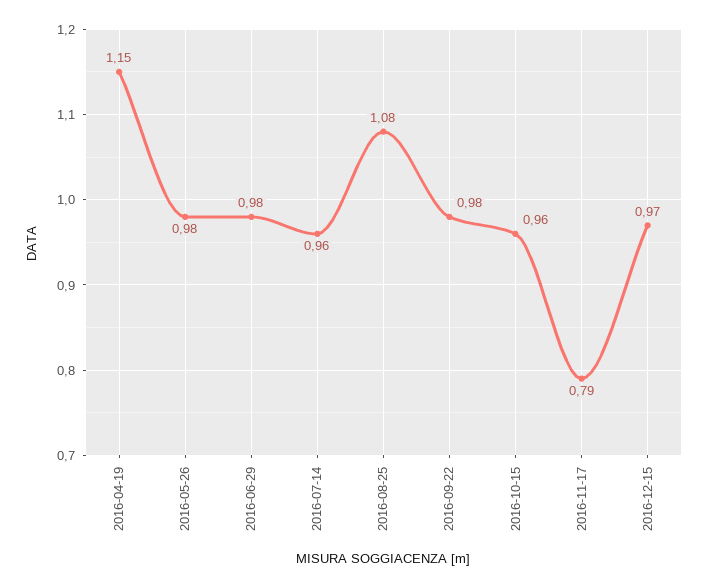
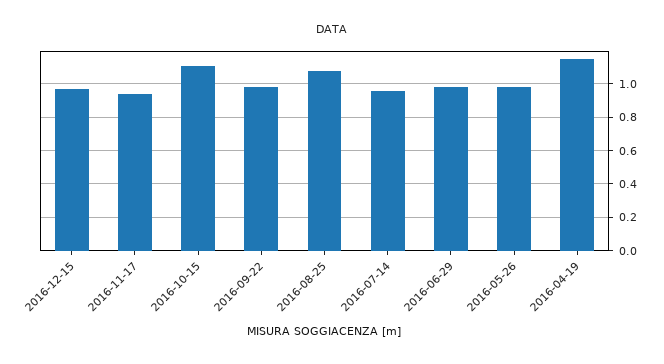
  {
    "2016-04-19": 1.15,
    "2016-05-26": 0.98,
    "2016-06-29": 0.98,
    "2016-07-14": 0.96,
    "2016-08-25": 1.08,
    "2016-09-22": 0.98,
-   "2016-10-15": 0.96,
+   "2016-10-15": 1.1,
-   "2016-11-17": 0.79,
+   "2016-11-17": 0.95,
    "2016-12-15": 0.97
  }

